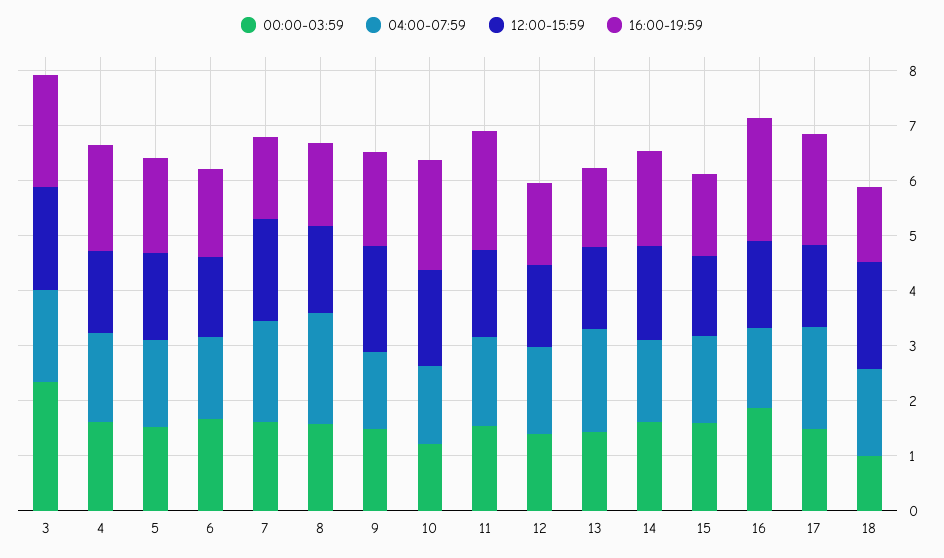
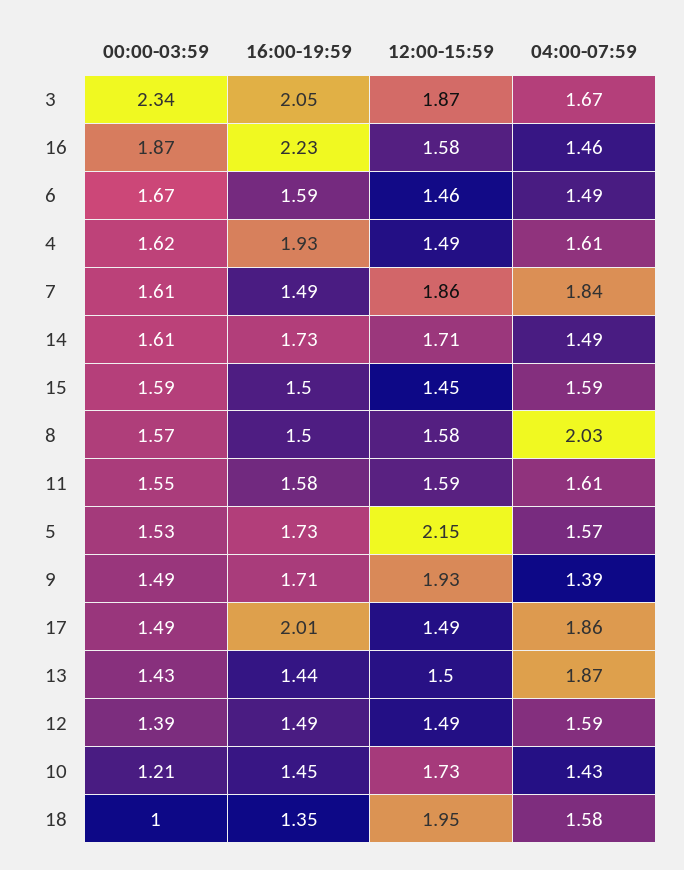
  {
    "00:00-03:59": {
      "3": 2.34,
      "4": 1.62,
      "5": 1.53,
      "6": 1.67,
      "7": 1.61,
      "8": 1.57,
      "9": 1.49,
      "10": 1.21,
      "11": 1.55,
      "12": 1.39,
      "13": 1.43,
      "14": 1.61,
      "15": 1.59,
      "16": 1.87,
      "17": 1.49,
      "18": 1
    },
    "04:00-07:59": {
      "3": 1.67,
      "4": 1.61,
      "5": 1.57,
      "6": 1.49,
      "7": 1.84,
      "8": 2.03,
      "9": 1.39,
      "10": 1.43,
      "11": 1.61,
      "12": 1.59,
      "13": 1.87,
      "14": 1.49,
      "15": 1.59,
      "16": 1.46,
      "17": 1.86,
      "18": 1.58
    },
    "12:00-15:59": {
      "3": 1.87,
      "4": 1.49,
-     "5": 1.6,
+     "5": 2.15,
      "6": 1.46,
      "7": 1.86,
      "8": 1.58,
      "9": 1.93,
      "10": 1.73,
      "11": 1.59,
      "12": 1.49,
      "13": 1.5,
      "14": 1.71,
      "15": 1.45,
      "16": 1.58,
      "17": 1.49,
      "18": 1.95
    },
    "16:00-19:59": {
      "3": 2.05,
      "4": 1.93,
      "5": 1.73,
      "6": 1.59,
      "7": 1.49,
      "8": 1.5,
      "9": 1.71,
-     "10": 2,
+     "10": 1.45,
-     "11": 2.2,
+     "11": 1.58,
      "12": 1.49,
      "13": 1.44,
      "14": 1.73,
      "15": 1.5,
      "16": 2.23,
      "17": 2.01,
      "18": 1.35
    }
  }

